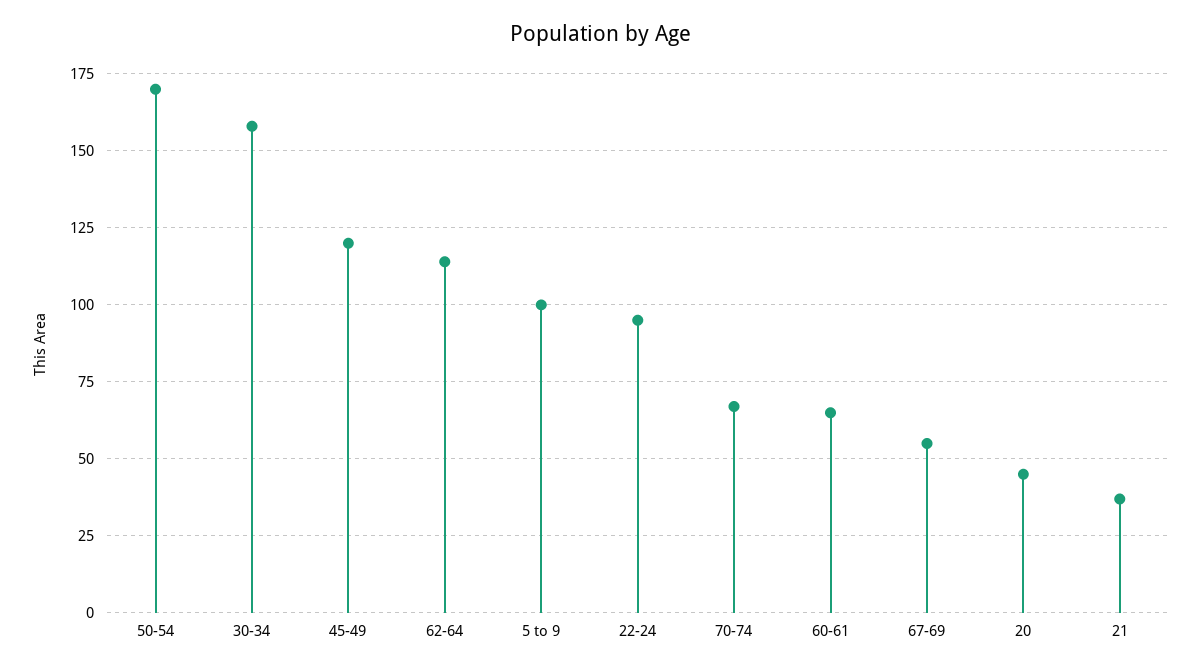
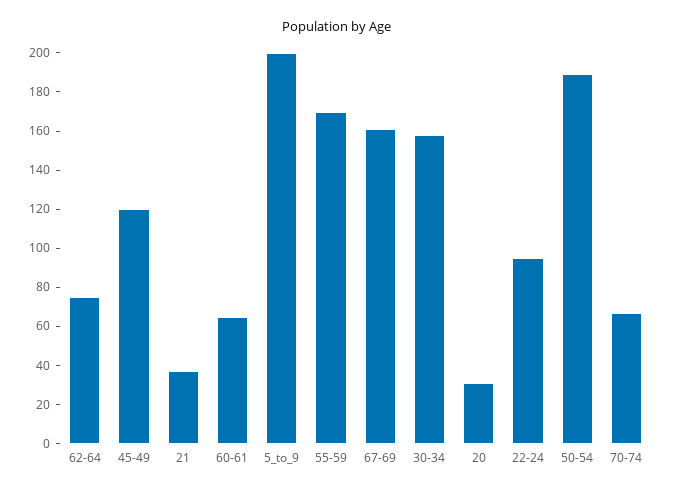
  {
-   "50-54": 170,
+   "50-54": 190,
    "30-34": 160,
    "45-49": 120,
-   "62-64": 115,
+   "62-64": 75,
-   "5 to 9": 100,
+   "5 to 9": 200,
    "22-24": 95,
    "70-74": 65,
    "60-61": 65,
-   "67-69": 55,
+   "67-69": 160,
-   "20": 45,
+   "20": 30,
-   "21": 35
+   "21": 35,
+   "55-59": 170
  }

